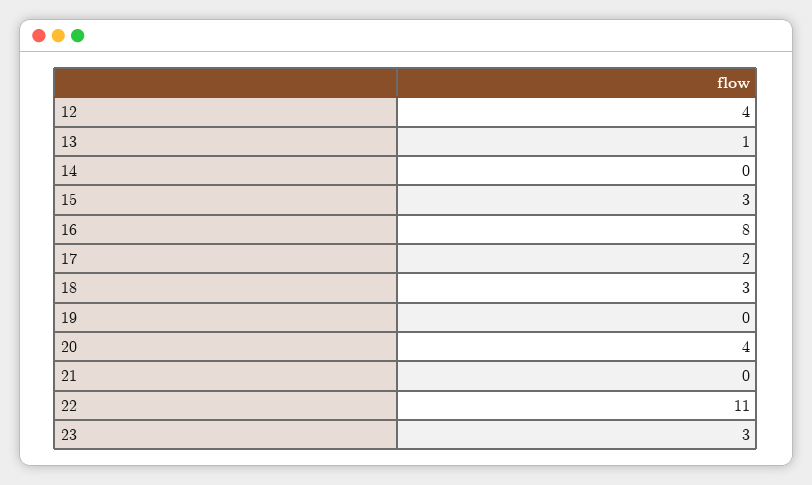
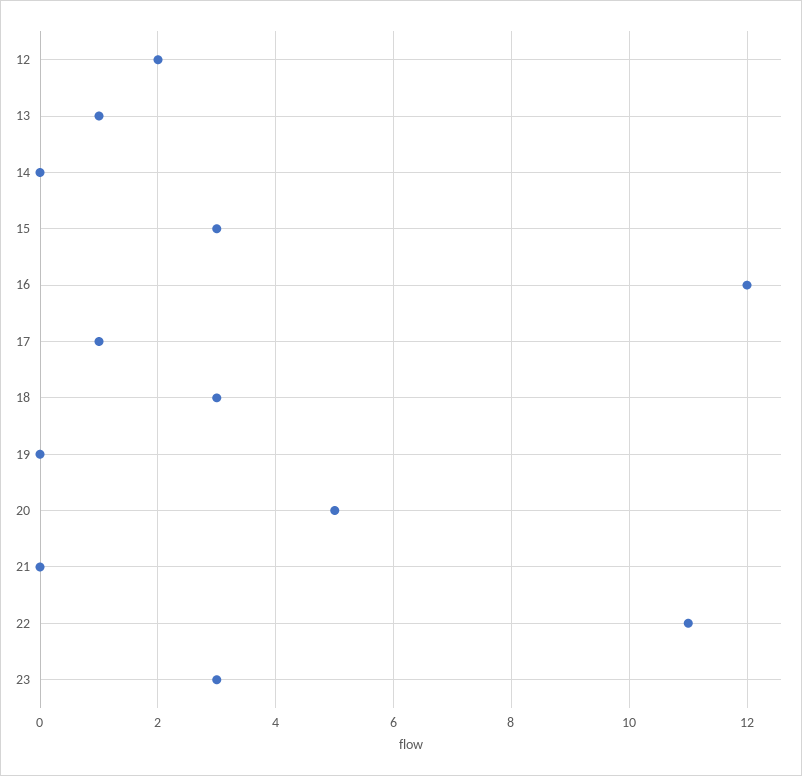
  {
-   "12": 4,
+   "12": 2,
    "13": 1,
    "14": 0,
    "15": 3,
-   "16": 8,
+   "16": 12,
-   "17": 2,
+   "17": 1,
    "18": 3,
    "19": 0,
-   "20": 4,
+   "20": 5,
    "21": 0,
    "22": 11,
    "23": 3
  }

